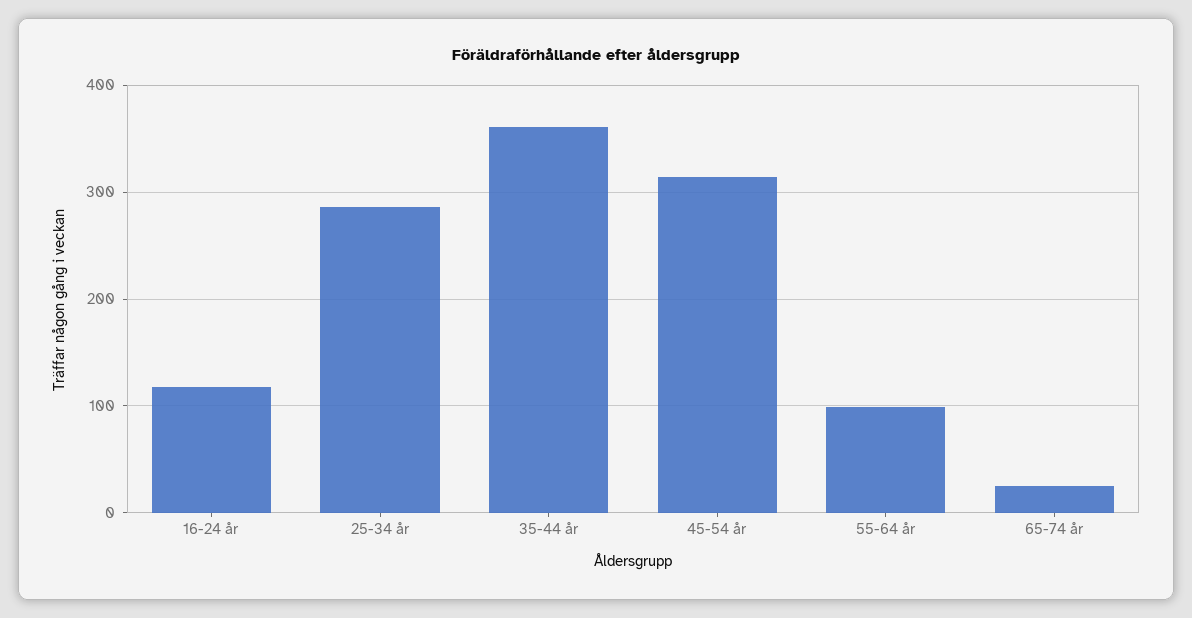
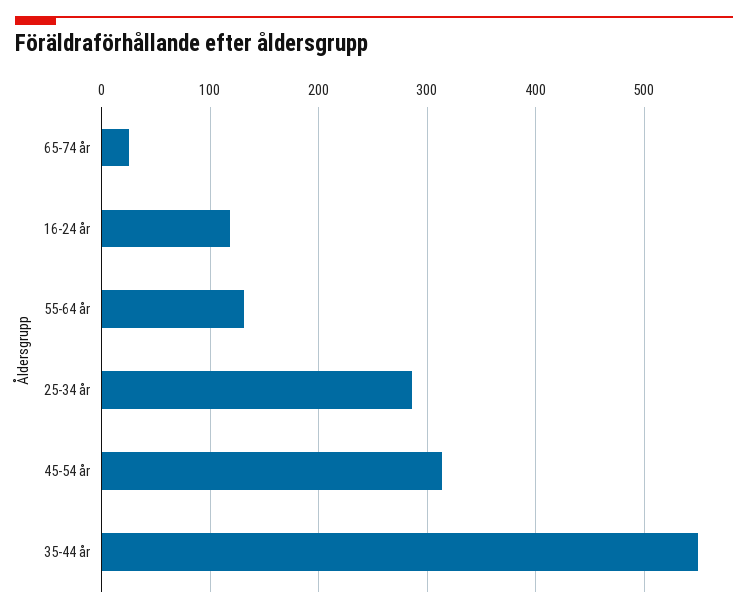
  {
    "16-24 år": 120,
    "25-34 år": 290,
-   "35-44 år": 360,
+   "35-44 år": 550,
    "45-54 år": 310,
-   "55-64 år": 100,
+   "55-64 år": 130,
    "65-74 år": 30
  }

